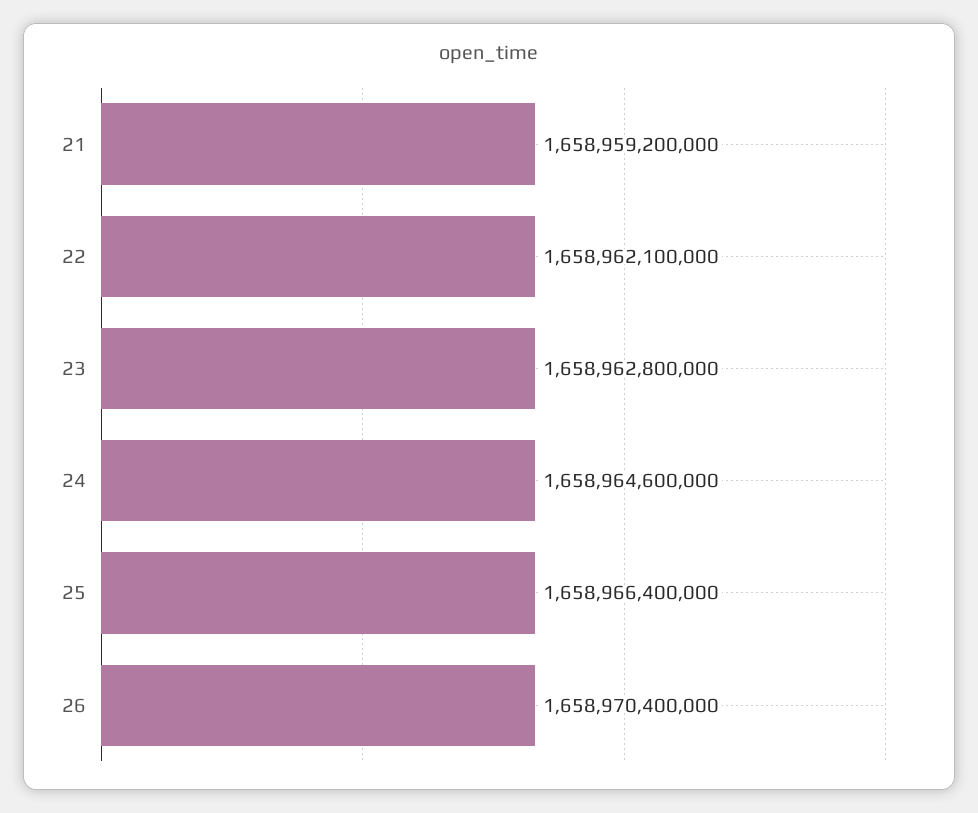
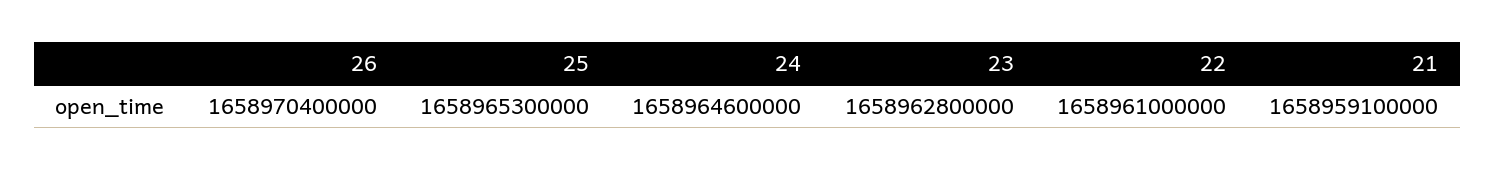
  {
-   "21": 1658959200000,
+   "21": 1658959100000,
-   "22": 1658962100000,
+   "22": 1658961000000,
    "23": 1658962800000,
    "24": 1658964600000,
-   "25": 1658966400000,
+   "25": 1658965300000,
    "26": 1658970400000
  }

